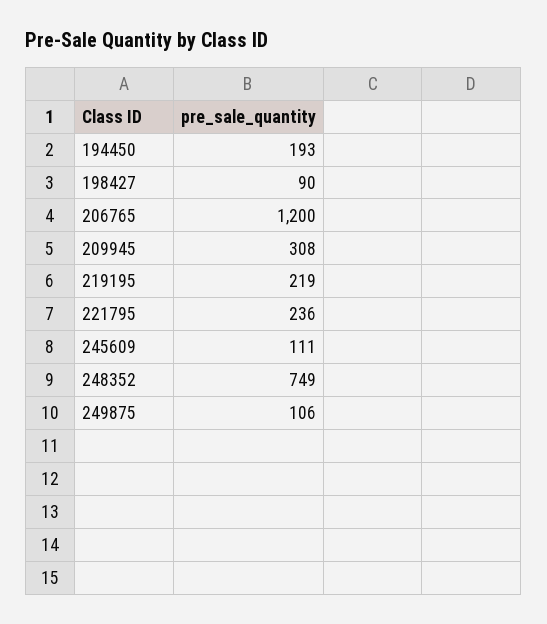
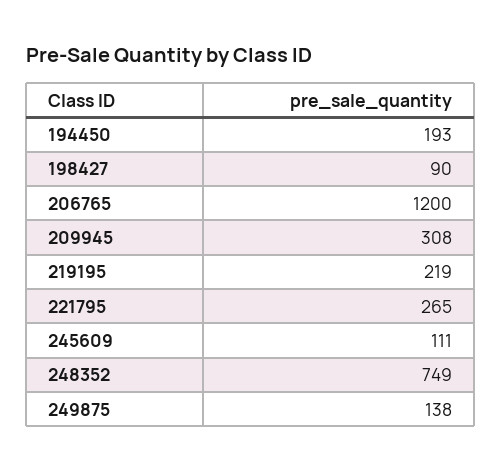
  {
    "194450": 193,
    "198427": 90,
    "206765": 1200,
    "209945": 308,
    "219195": 219,
-   "221795": 236,
+   "221795": 265,
    "245609": 111,
    "248352": 749,
-   "249875": 106
+   "249875": 138
  }

